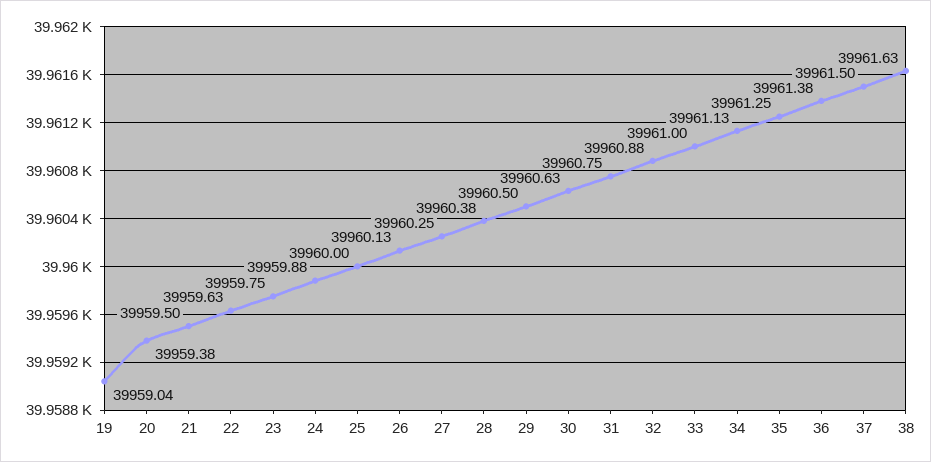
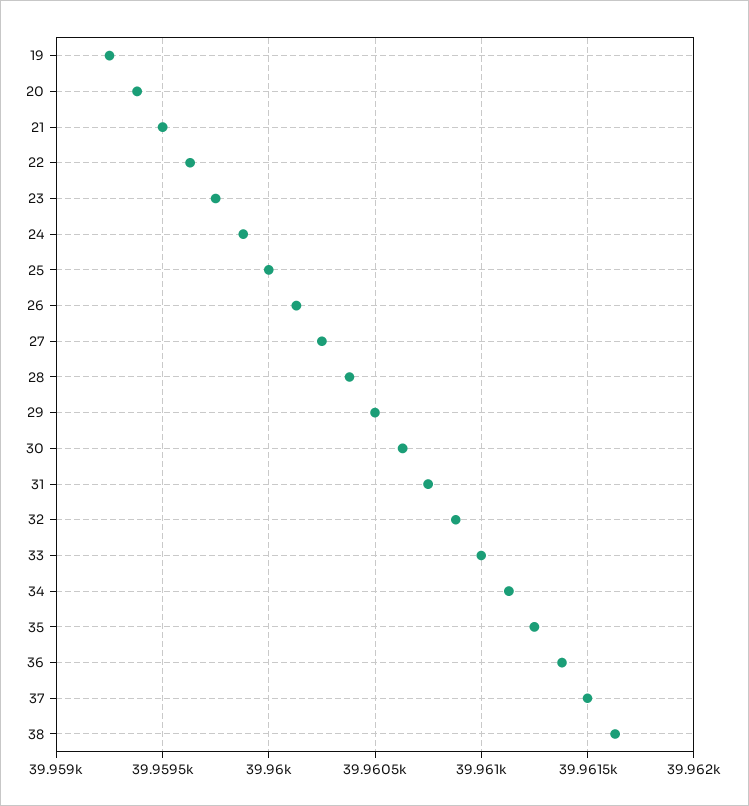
  {
-   "19": 39959.04,
+   "19": 39959.25,
    "20": 39959.38,
    "21": 39959.5,
    "22": 39959.63,
    "23": 39959.75,
    "24": 39959.88,
    "25": 39960,
    "26": 39960.13,
    "27": 39960.25,
    "28": 39960.38,
    "29": 39960.5,
    "30": 39960.63,
    "31": 39960.75,
    "32": 39960.88,
    "33": 39961,
    "34": 39961.13,
    "35": 39961.25,
    "36": 39961.38,
    "37": 39961.5,
    "38": 39961.63
  }

